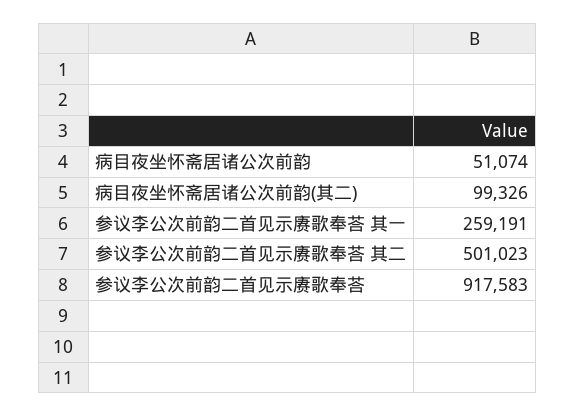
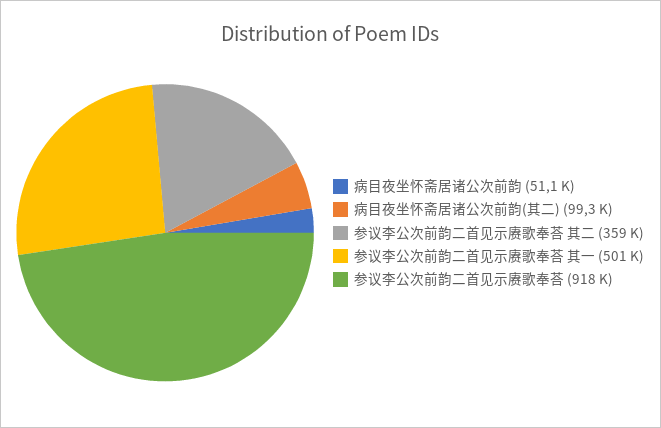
  {
    "病目夜坐怀斋居诸公次前韵": 51074,
    "病目夜坐怀斋居诸公次前韵(其二)": 99326,
-   "参议李公次前韵二首见示赓歌奉荅 其一": 259191,
+   "参议李公次前韵二首见示赓歌奉荅 其一": 501000,
-   "参议李公次前韵二首见示赓歌奉荅 其二": 501023,
+   "参议李公次前韵二首见示赓歌奉荅 其二": 359000,
    "参议李公次前韵二首见示赓歌奉荅": 917583
  }

